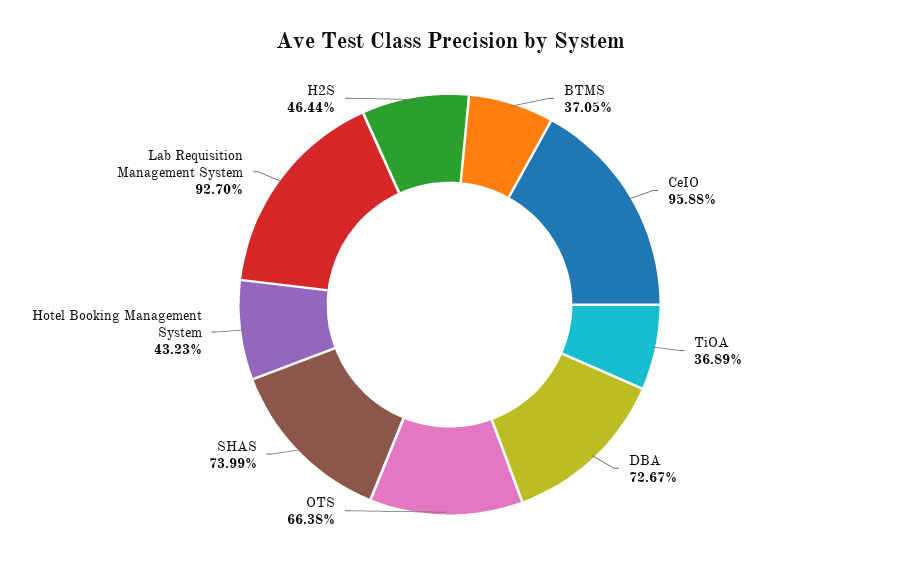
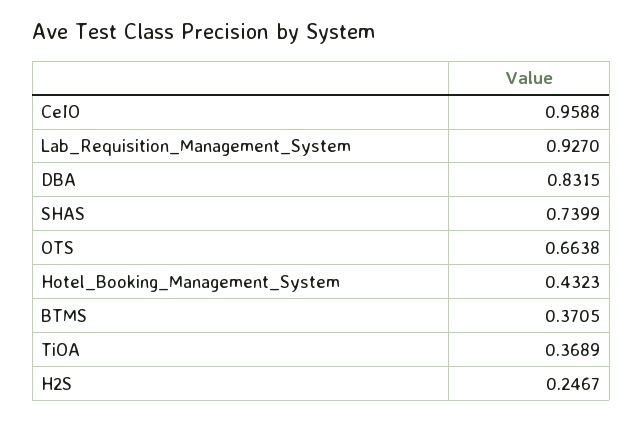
  {
    "BTMS": 0.3705,
    "CeIO": 0.9588,
    "TiOA": 0.3689,
-   "DBA": 0.7267,
+   "DBA": 0.8315,
    "OTS": 0.6638,
    "SHAS": 0.7399,
    "Hotel Booking Management System": 0.4323,
    "Lab Requisition Management System": 0.927,
-   "H2S": 0.4644
+   "H2S": 0.2467
  }

